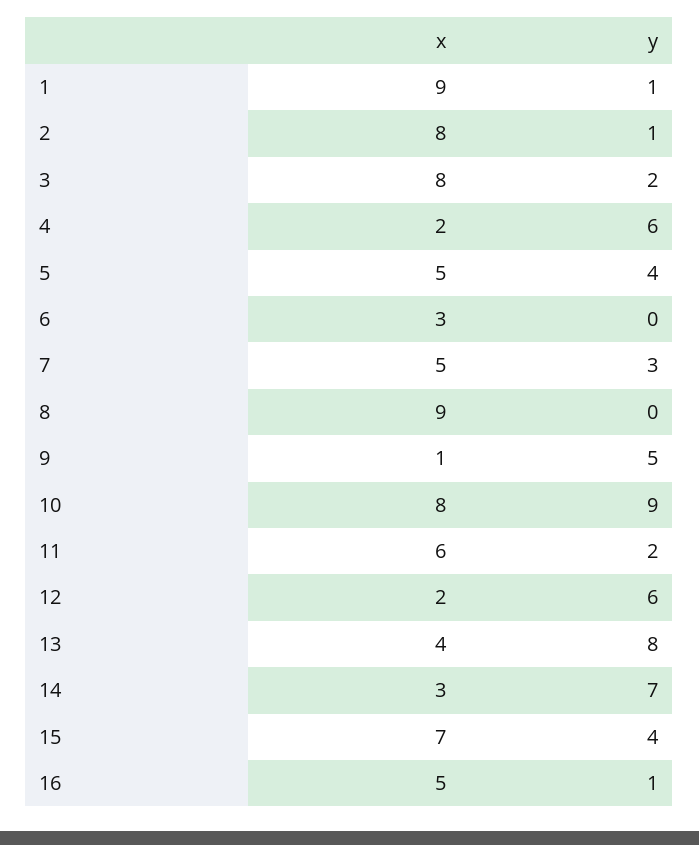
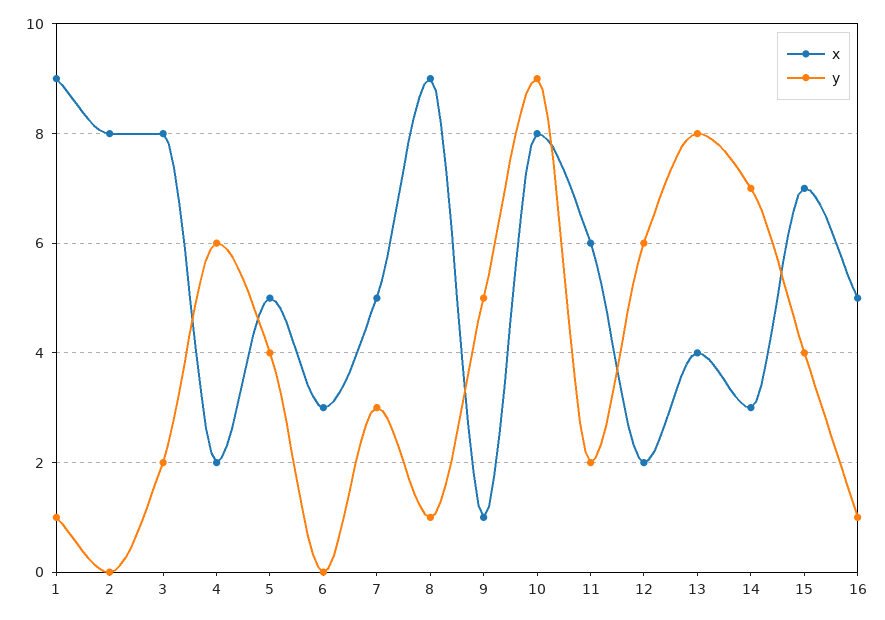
  {
    "x": {
      "1": 9,
      "2": 8,
      "3": 8,
      "4": 2,
      "5": 5,
      "6": 3,
      "7": 5,
      "8": 9,
      "9": 1,
      "10": 8,
      "11": 6,
      "12": 2,
      "13": 4,
      "14": 3,
      "15": 7,
      "16": 5
    },
    "y": {
      "1": 1,
-     "2": 1,
+     "2": 0,
      "3": 2,
      "4": 6,
      "5": 4,
      "6": 0,
      "7": 3,
-     "8": 0,
+     "8": 1,
      "9": 5,
      "10": 9,
      "11": 2,
      "12": 6,
      "13": 8,
      "14": 7,
      "15": 4,
      "16": 1
    }
  }

